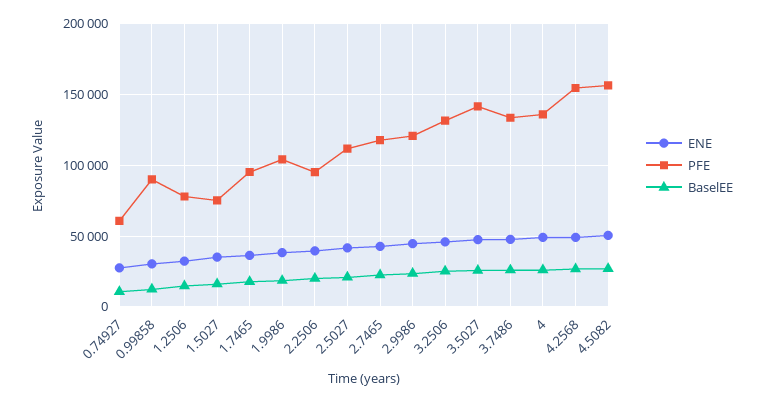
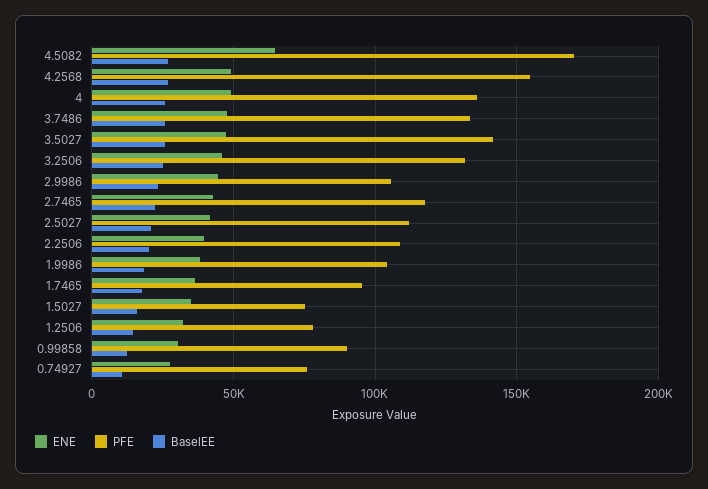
  {
    "ENE": {
      "0.74927": 25000,
      "0.99858": 30000,
      "1.2506": 30000,
      "1.5027": 35000,
      "1.7465": 35000,
      "1.9986": 40000,
      "2.2506": 40000,
      "2.5027": 40000,
      "2.7465": 45000,
      "2.9986": 45000,
      "3.2506": 45000,
      "3.5027": 45000,
      "3.7486": 50000,
      "4": 50000,
      "4.2568": 50000,
-     "4.5082": 50000
+     "4.5082": 65000
    },
    "PFE": {
-     "0.74927": 60000,
+     "0.74927": 75000,
      "0.99858": 90000,
      "1.2506": 80000,
      "1.5027": 75000,
      "1.7465": 95000,
      "1.9986": 105000,
-     "2.2506": 95000,
+     "2.2506": 110000,
      "2.5027": 110000,
      "2.7465": 120000,
-     "2.9986": 120000,
+     "2.9986": 105000,
      "3.2506": 130000,
      "3.5027": 140000,
      "3.7486": 135000,
      "4": 135000,
      "4.2568": 155000,
-     "4.5082": 155000
+     "4.5082": 170000
    },
    "BaselEE": {
      "0.74927": 10000,
      "0.99858": 10000,
      "1.2506": 15000,
      "1.5027": 15000,
      "1.7465": 20000,
      "1.9986": 20000,
      "2.2506": 20000,
      "2.5027": 20000,
      "2.7465": 20000,
      "2.9986": 25000,
      "3.2506": 25000,
      "3.5027": 25000,
      "3.7486": 25000,
      "4": 25000,
      "4.2568": 25000,
      "4.5082": 25000
    }
  }

